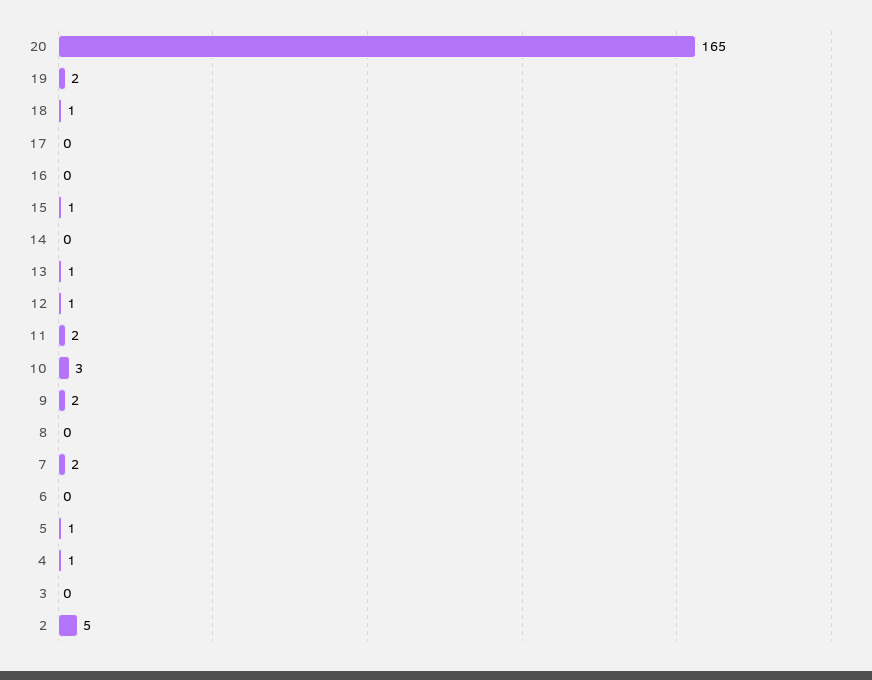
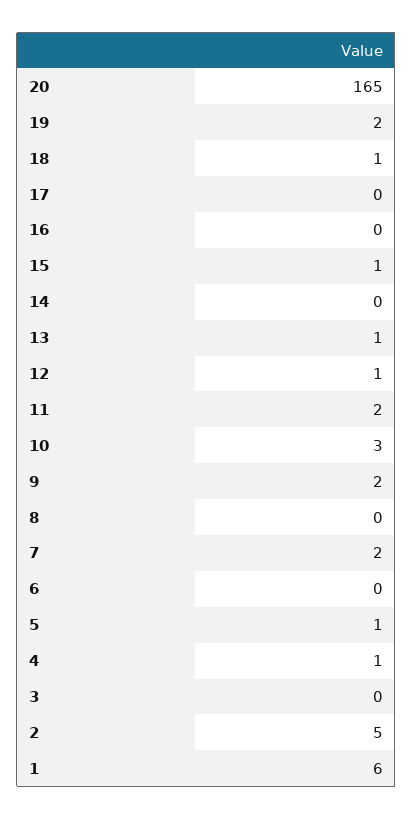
  {
    "20": 165,
    "19": 2,
    "18": 1,
    "17": 0,
    "16": 0,
    "15": 1,
    "14": 0,
    "13": 1,
    "12": 1,
    "11": 2,
    "10": 3,
    "9": 2,
    "8": 0,
    "7": 2,
    "6": 0,
    "5": 1,
    "4": 1,
    "3": 0,
-   "2": 5
+   "2": 5,
+   "1": 6
  }

